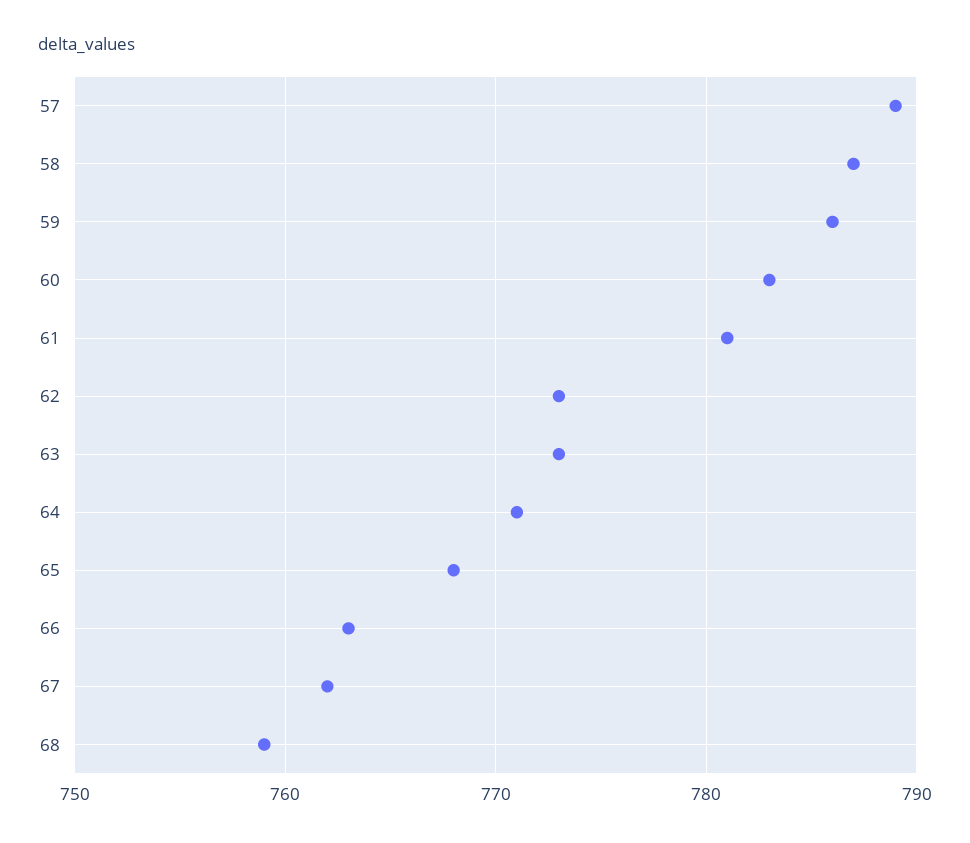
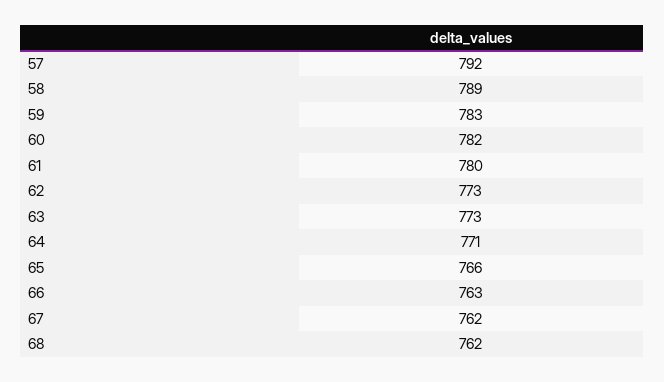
  {
-   "57": 789,
+   "57": 792,
-   "58": 787,
+   "58": 789,
-   "59": 786,
+   "59": 783,
-   "60": 783,
+   "60": 782,
-   "61": 781,
+   "61": 780,
    "62": 773,
    "63": 773,
    "64": 771,
-   "65": 768,
+   "65": 766,
    "66": 763,
    "67": 762,
-   "68": 759
+   "68": 762
  }

